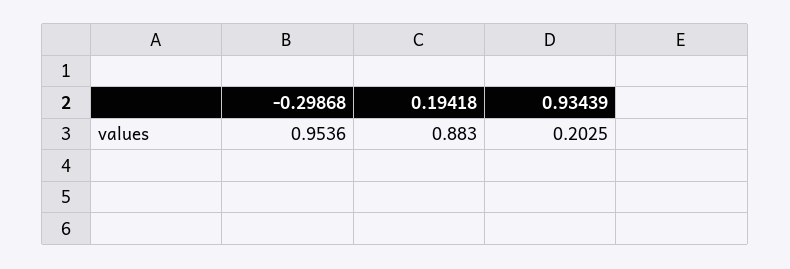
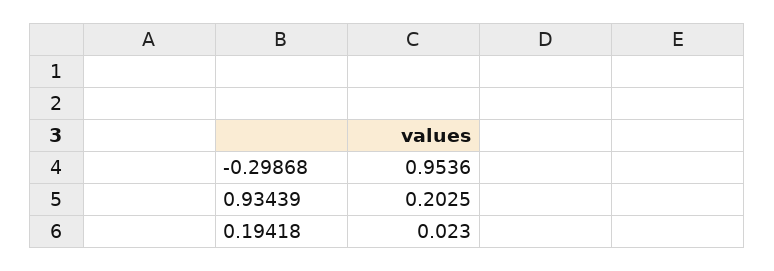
  {
    "-0.29868": 0.9536,
-   "0.19418": 0.883,
+   "0.19418": 0.023,
    "0.93439": 0.2025
  }

